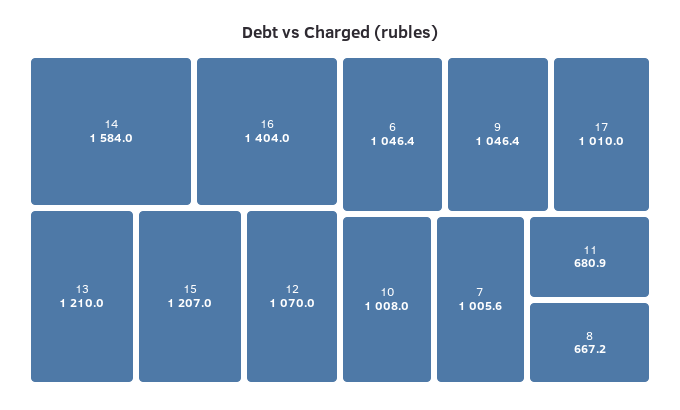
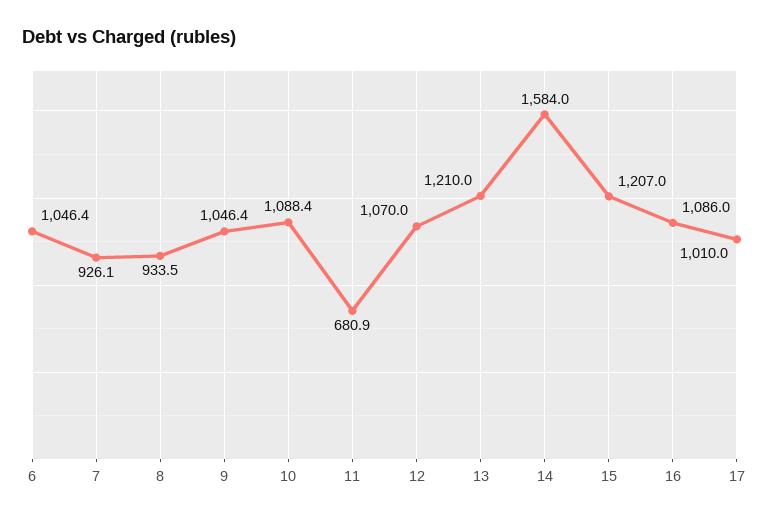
  {
    "14": 1584,
-   "16": 1404,
+   "16": 1086,
    "13": 1210,
    "15": 1207,
    "12": 1070,
    "6": 1046.4,
    "9": 1046.4,
    "17": 1010,
-   "10": 1008,
+   "10": 1088.4,
-   "7": 1005.6,
+   "7": 926.1,
    "11": 680.9,
-   "8": 667.2
+   "8": 933.5
  }

